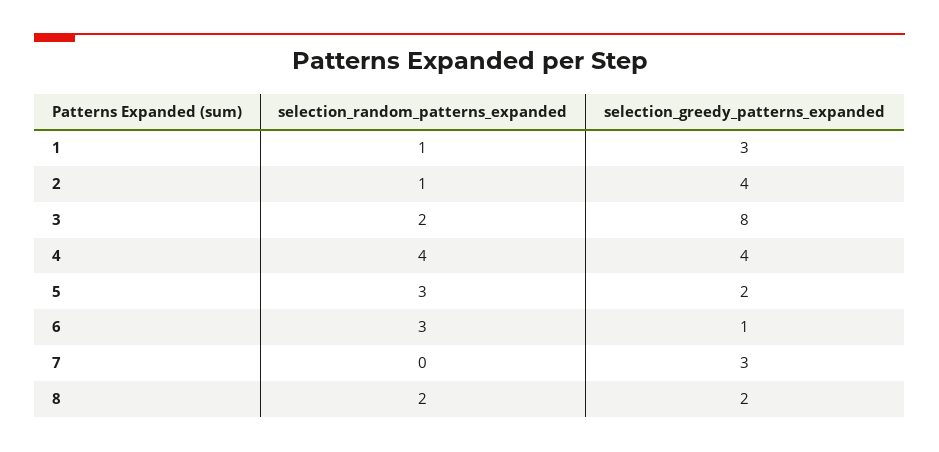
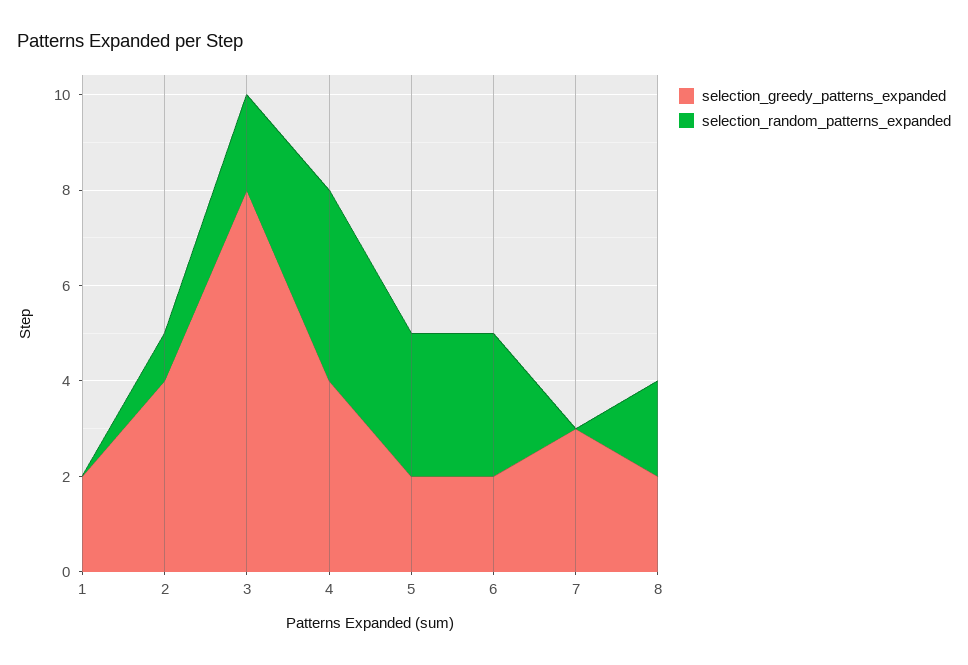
  {
    "selection_random_patterns_expanded": {
-     "1": 1,
+     "1": 0,
      "2": 1,
      "3": 2,
      "4": 4,
      "5": 3,
      "6": 3,
      "7": 0,
      "8": 2
    },
    "selection_greedy_patterns_expanded": {
-     "1": 3,
+     "1": 2,
      "2": 4,
      "3": 8,
      "4": 4,
      "5": 2,
-     "6": 1,
+     "6": 2,
      "7": 3,
      "8": 2
    }
  }

